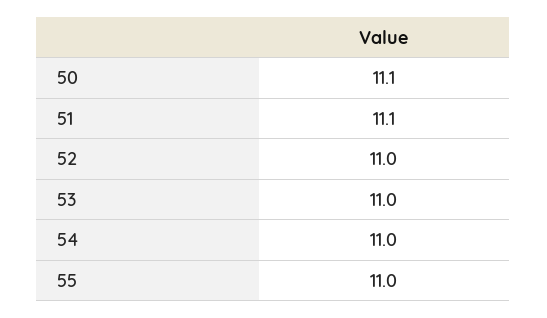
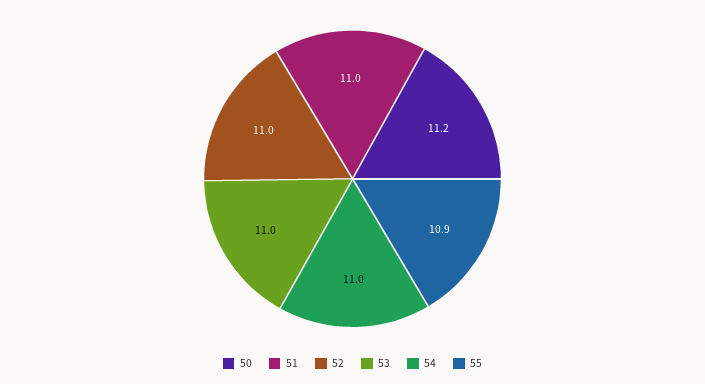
  {
-   "50": 11.1,
+   "50": 11.2,
-   "51": 11.1,
+   "51": 11,
    "52": 11,
    "53": 11,
    "54": 11,
-   "55": 11
+   "55": 10.9
  }

